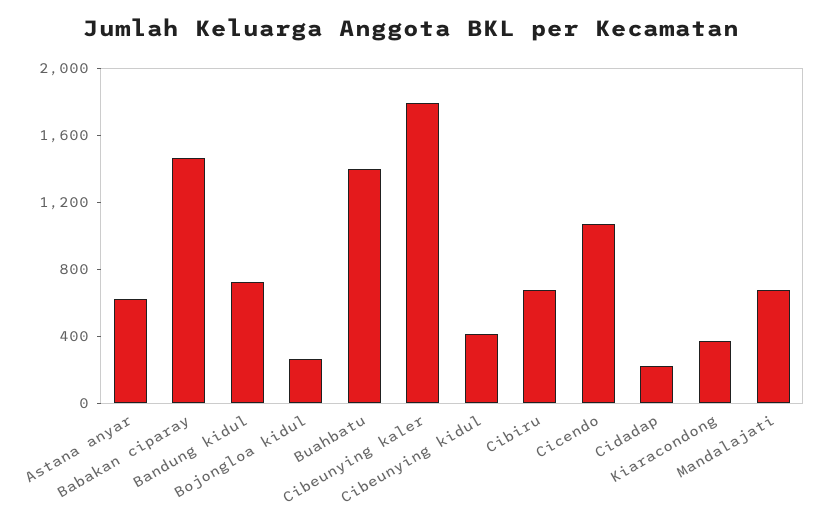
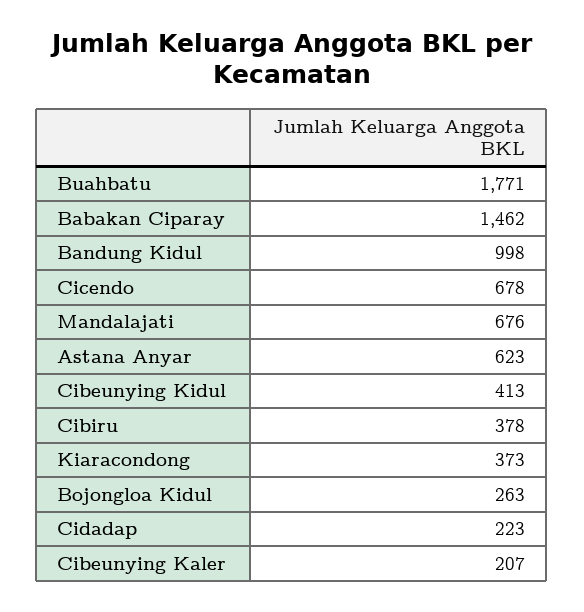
  {
    "Astana anyar": 623,
    "Babakan ciparay": 1462,
-   "Bandung kidul": 700,
+   "Bandung kidul": 998,
    "Bojongloa kidul": 263,
-   "Buahbatu": 1400,
+   "Buahbatu": 1771,
-   "Cibeunying kaler": 1800,
+   "Cibeunying kaler": 207,
    "Cibeunying kidul": 413,
-   "Cibiru": 700,
+   "Cibiru": 378,
-   "Cicendo": 1100,
+   "Cicendo": 678,
    "Cidadap": 223,
    "Kiaracondong": 373,
    "Mandalajati": 676
  }

